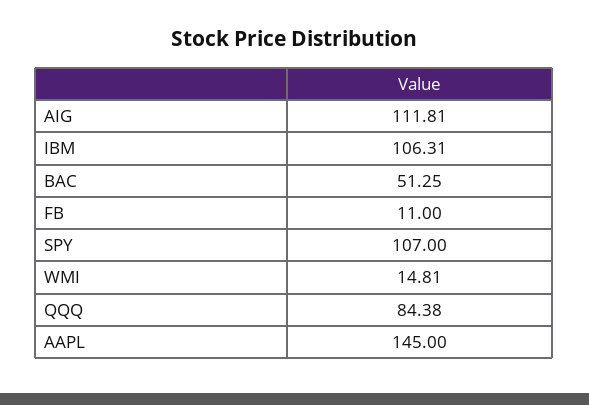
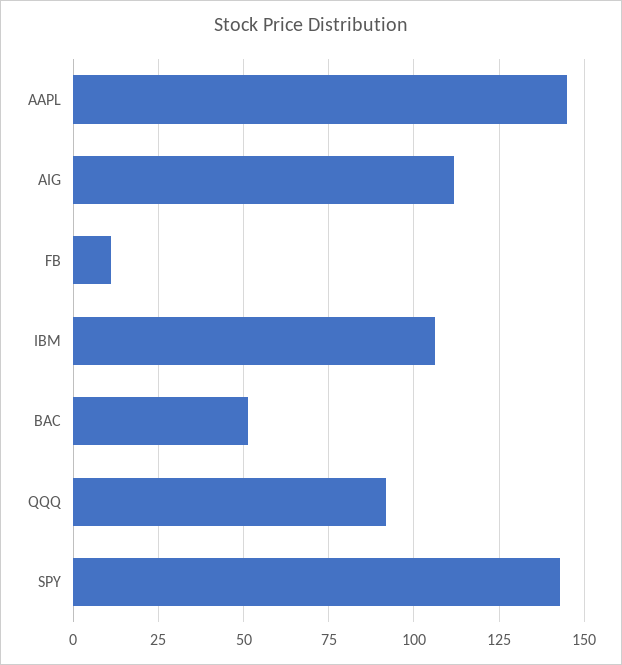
  {
    "AIG": 111.81,
    "IBM": 106.31,
    "BAC": 51.25,
    "FB": 11,
-   "SPY": 107,
+   "SPY": 142.5,
-   "WMI": 14.81,
-   "QQQ": 84.38,
+   "QQQ": 92.5,
    "AAPL": 145
  }

